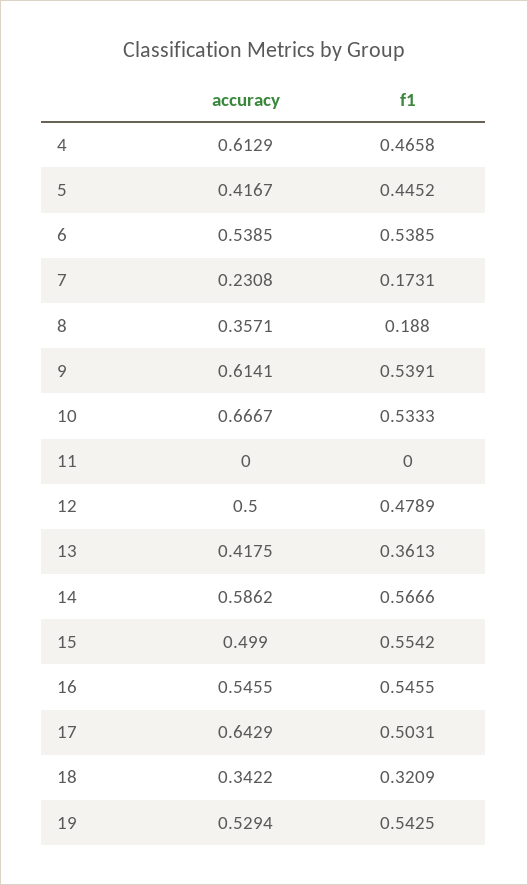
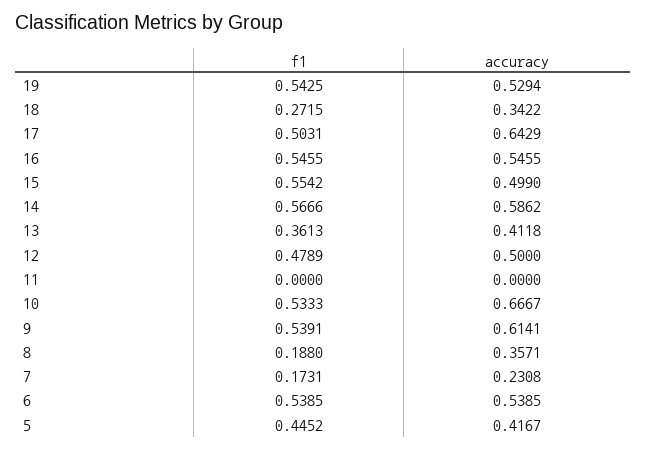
  {
    "accuracy": {
-     "4": 0.6129,
      "5": 0.4167,
      "6": 0.5385,
      "7": 0.2308,
      "8": 0.3571,
      "9": 0.6141,
      "10": 0.6667,
      "11": 0,
      "12": 0.5,
-     "13": 0.4175,
+     "13": 0.4118,
      "14": 0.5862,
      "15": 0.499,
      "16": 0.5455,
      "17": 0.6429,
      "18": 0.3422,
      "19": 0.5294
    },
    "f1": {
-     "4": 0.4658,
      "5": 0.4452,
      "6": 0.5385,
      "7": 0.1731,
      "8": 0.188,
      "9": 0.5391,
      "10": 0.5333,
      "11": 0,
      "12": 0.4789,
      "13": 0.3613,
      "14": 0.5666,
      "15": 0.5542,
      "16": 0.5455,
      "17": 0.5031,
-     "18": 0.3209,
+     "18": 0.2715,
      "19": 0.5425
    }
  }

